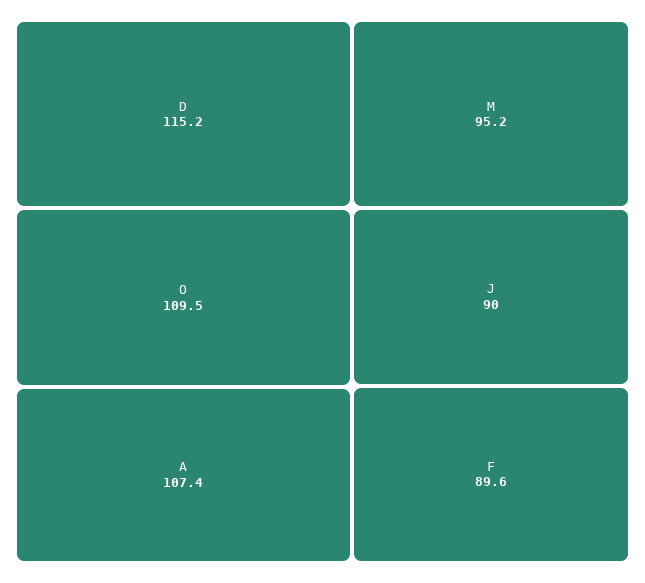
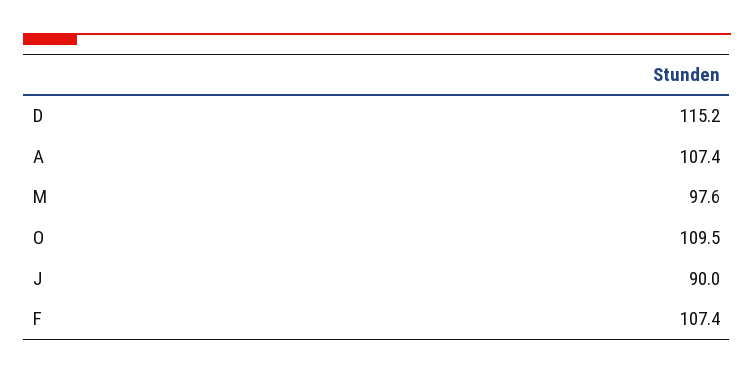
  {
    "D": 115.2,
    "O": 109.5,
    "A": 107.4,
-   "M": 95.2,
+   "M": 97.6,
    "J": 90,
-   "F": 89.6
+   "F": 107.4
  }

